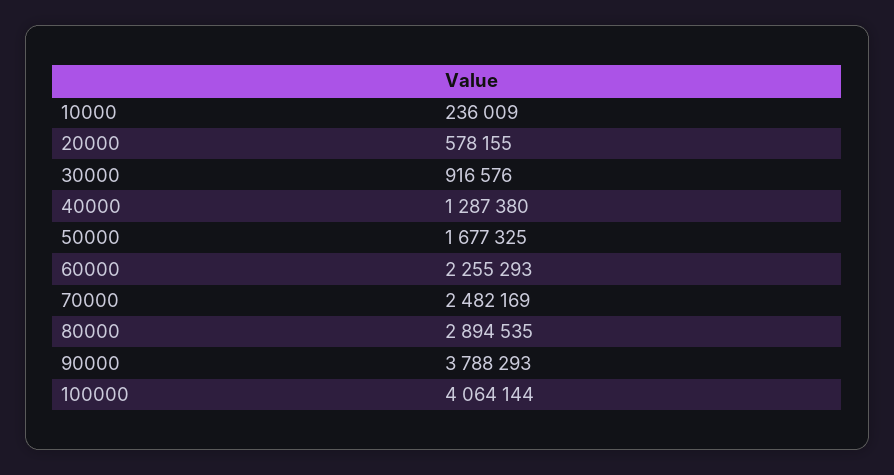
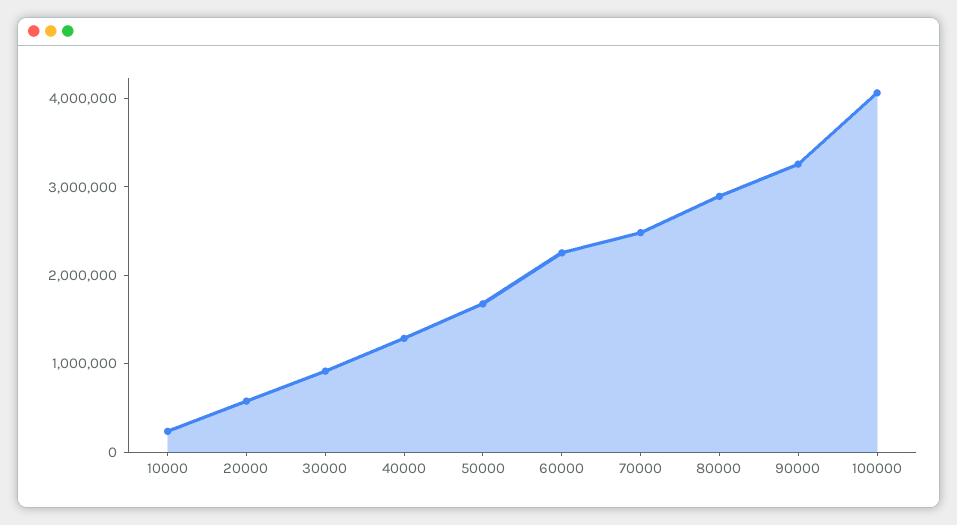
  {
    "10000": 236009,
    "20000": 578155,
    "30000": 916576,
    "40000": 1287380,
    "50000": 1677325,
    "60000": 2255293,
    "70000": 2482169,
    "80000": 2894535,
-   "90000": 3788293,
+   "90000": 3200000,
    "100000": 4064144
  }

